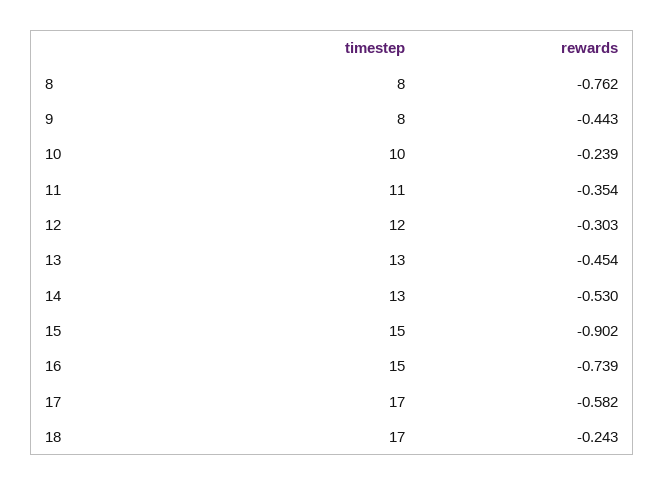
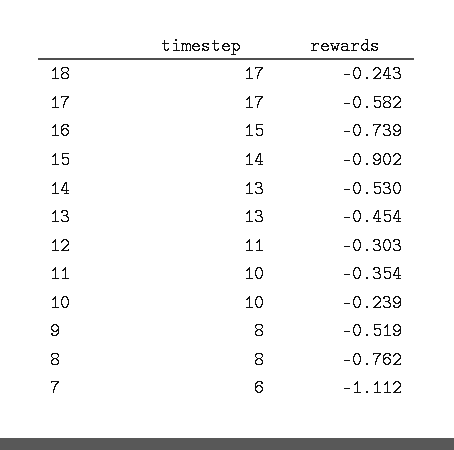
  {
    "timestep": {
      "8": 8,
      "9": 8,
      "10": 10,
-     "11": 11,
+     "11": 10,
-     "12": 12,
+     "12": 11,
      "13": 13,
      "14": 13,
-     "15": 15,
+     "15": 14,
      "16": 15,
      "17": 17,
-     "18": 17
+     "18": 17,
+     "7": 6
    },
    "rewards": {
      "8": -0.762,
-     "9": -0.443,
+     "9": -0.519,
      "10": -0.239,
      "11": -0.354,
      "12": -0.303,
      "13": -0.454,
      "14": -0.53,
      "15": -0.902,
      "16": -0.739,
      "17": -0.582,
-     "18": -0.243
+     "18": -0.243,
+     "7": -1.112
    }
  }

